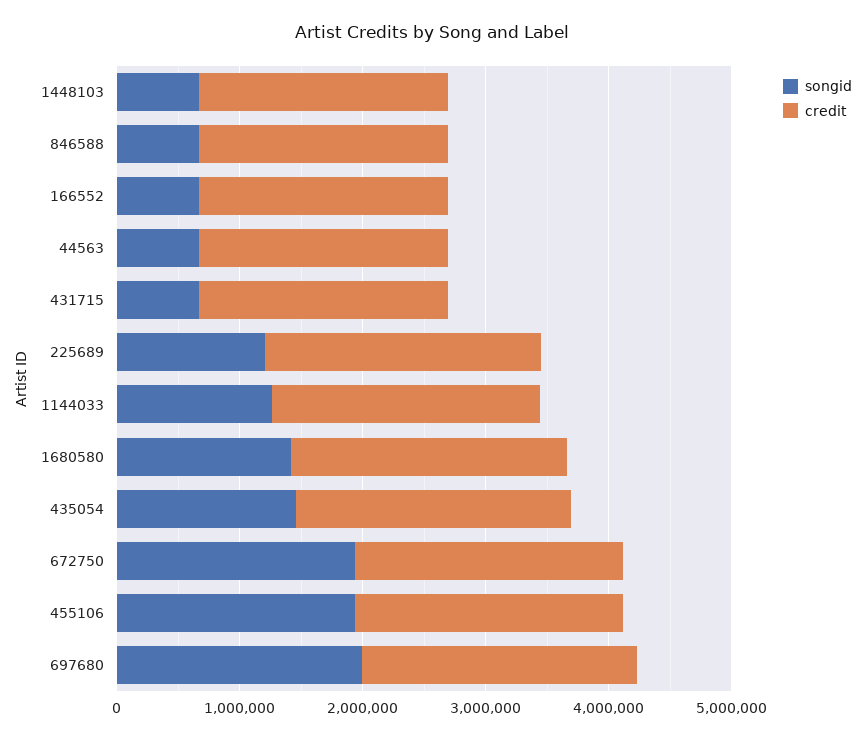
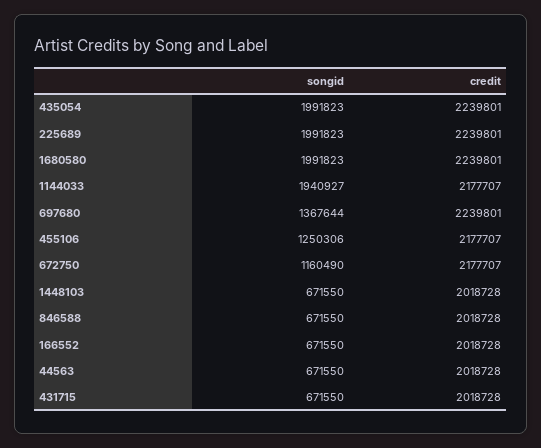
  {
    "songid": {
      "1448103": 671550,
      "846588": 671550,
      "166552": 671550,
      "44563": 671550,
      "431715": 671550,
-     "225689": 1200000,
+     "225689": 1991823,
-     "1144033": 1200000,
+     "1144033": 1940927,
-     "1680580": 1400000,
+     "1680580": 1991823,
-     "435054": 1400000,
+     "435054": 1991823,
-     "672750": 2000000,
+     "672750": 1160490,
-     "455106": 2000000,
+     "455106": 1250306,
-     "697680": 2000000
+     "697680": 1367644
    },
    "credit": {
      "1448103": 2018728,
      "846588": 2018728,
      "166552": 2018728,
      "44563": 2018728,
      "431715": 2018728,
      "225689": 2239801,
      "1144033": 2177707,
      "1680580": 2239801,
      "435054": 2239801,
      "672750": 2177707,
      "455106": 2177707,
      "697680": 2239801
    }
  }

